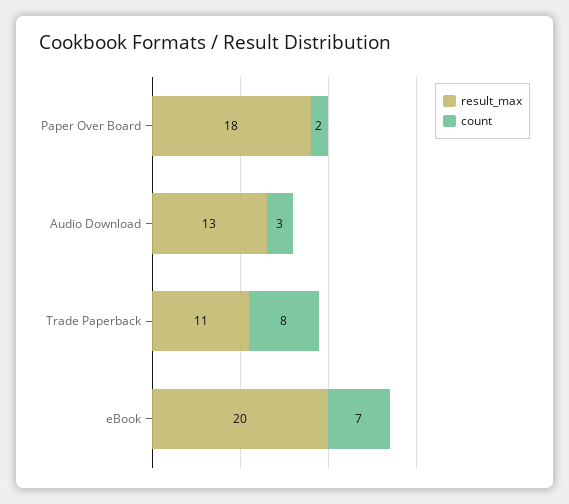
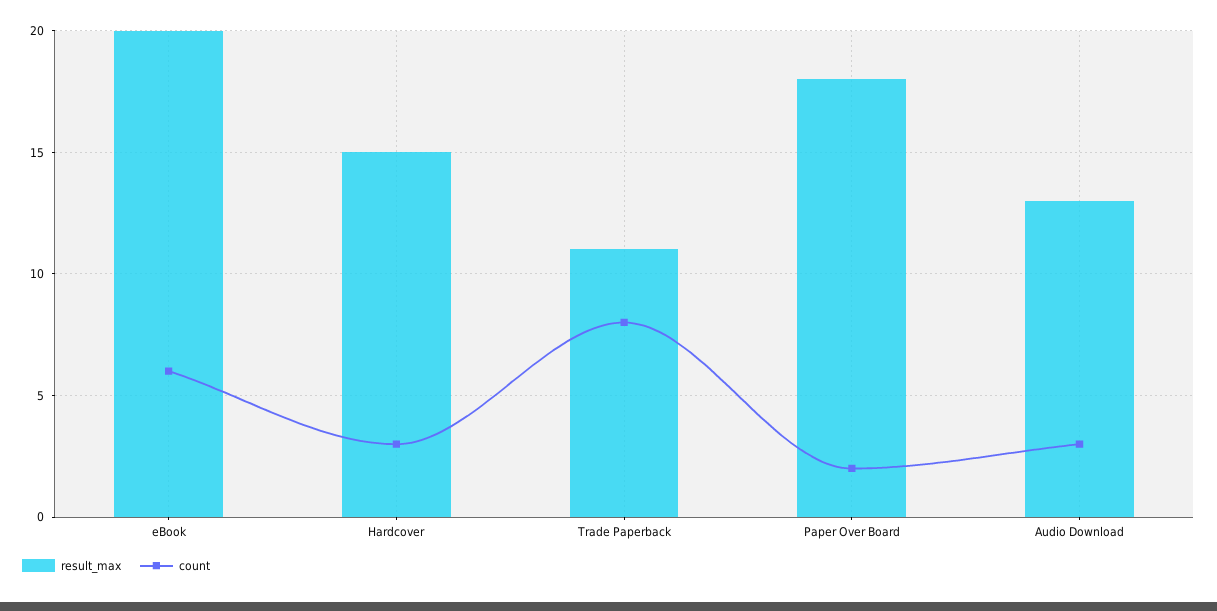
  {
    "result_max": {
      "Paper Over Board": 18,
      "Audio Download": 13,
      "Trade Paperback": 11,
-     "eBook": 20
+     "eBook": 20,
+     "Hardcover": 15
    },
    "count": {
      "Paper Over Board": 2,
      "Audio Download": 3,
      "Trade Paperback": 8,
-     "eBook": 7
+     "eBook": 6,
+     "Hardcover": 3
    }
  }

